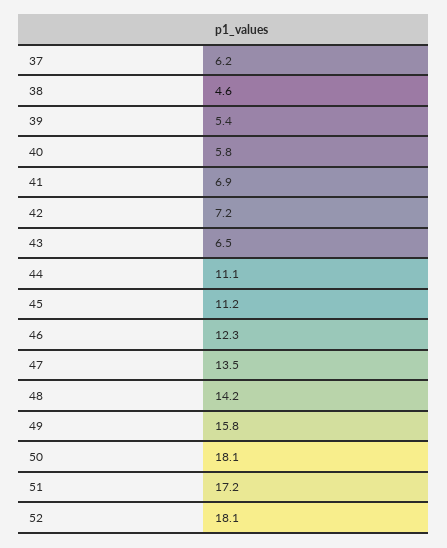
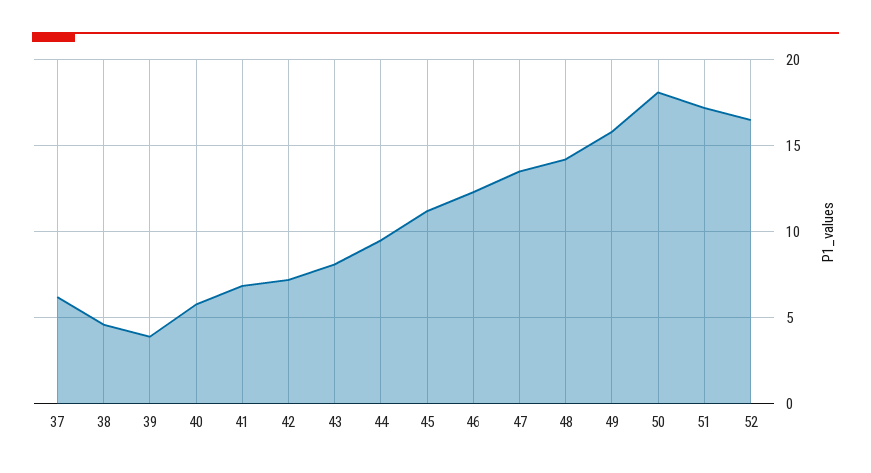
  {
    "37": 6.2,
    "38": 4.6,
-   "39": 5.4,
+   "39": 4,
    "40": 5.8,
    "41": 6.9,
    "42": 7.2,
-   "43": 6.5,
+   "43": 8,
-   "44": 11.1,
+   "44": 9.5,
    "45": 11.2,
    "46": 12.3,
    "47": 13.5,
    "48": 14.2,
    "49": 15.8,
    "50": 18.1,
    "51": 17.2,
-   "52": 18.1
+   "52": 16.5
  }

